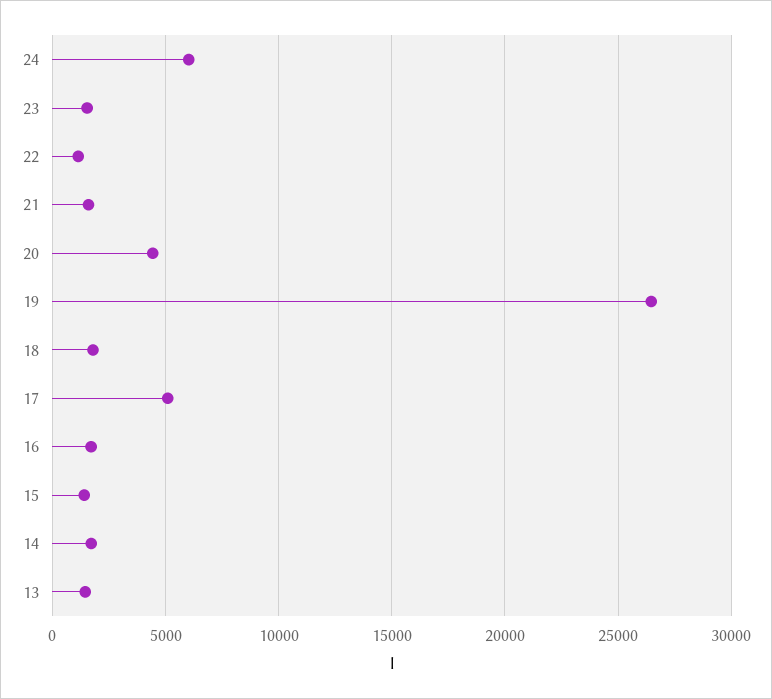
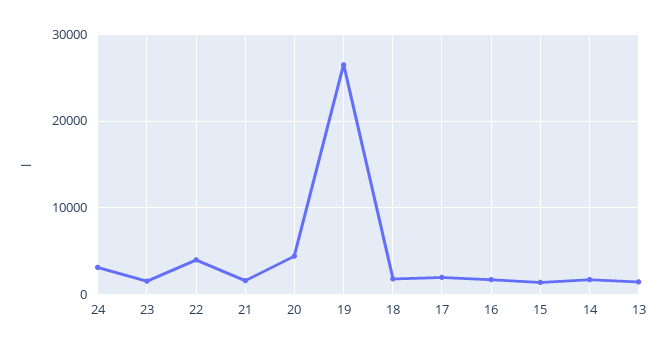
  {
-   "24": 6000,
+   "24": 3000,
    "23": 1500,
-   "22": 1000,
+   "22": 4000,
    "21": 1500,
    "20": 4500,
    "19": 26500,
    "18": 2000,
-   "17": 5000,
+   "17": 2000,
    "16": 1500,
    "15": 1500,
    "14": 1500,
    "13": 1500
  }

